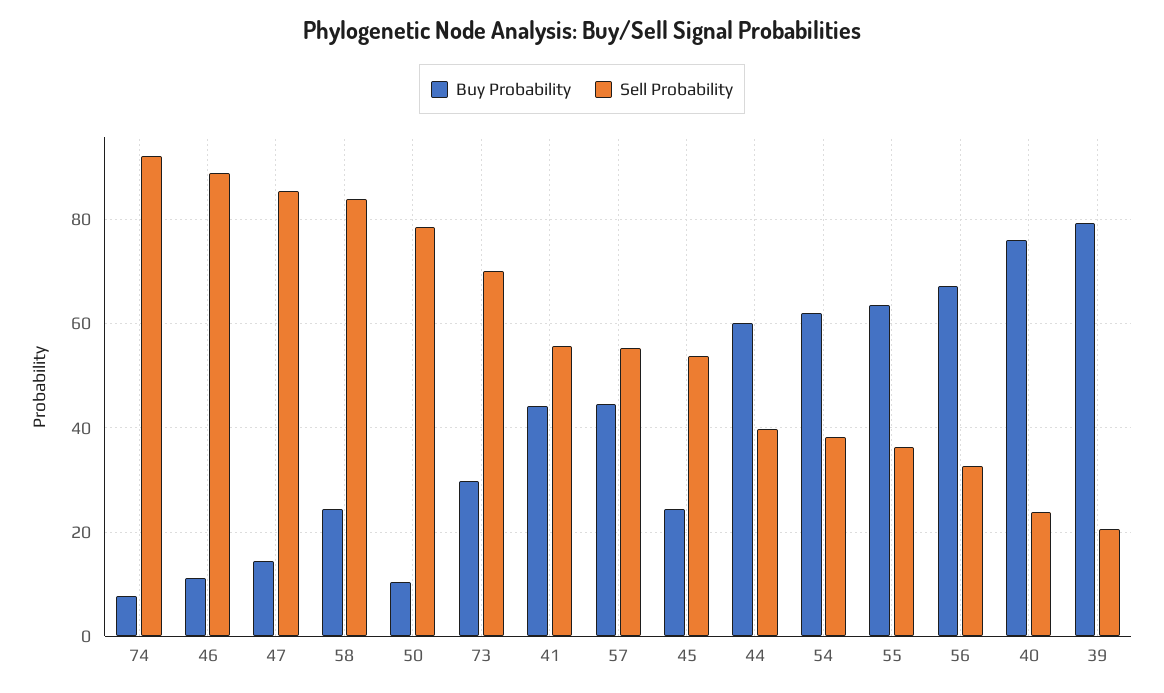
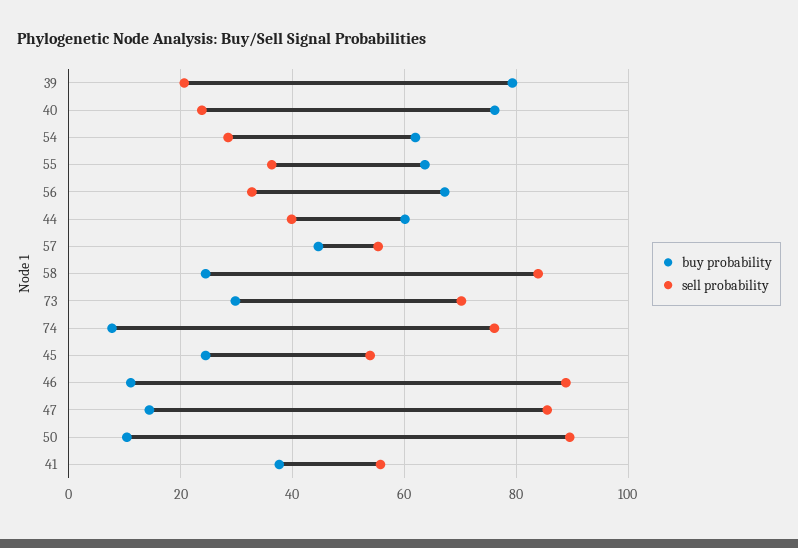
  {
    "Buy Probability": {
      "74": 8,
      "46": 12,
      "47": 14,
      "58": 24,
      "50": 10,
      "73": 30,
-     "41": 44,
+     "41": 38,
      "57": 44,
      "45": 24,
      "44": 60,
      "54": 62,
      "55": 64,
      "56": 68,
      "40": 76,
      "39": 80
    },
    "Sell Probability": {
-     "74": 92,
+     "74": 76,
      "46": 88,
      "47": 86,
      "58": 84,
-     "50": 78,
+     "50": 90,
      "73": 70,
      "41": 56,
      "57": 56,
      "45": 54,
      "44": 40,
-     "54": 38,
+     "54": 28,
      "55": 36,
      "56": 32,
      "40": 24,
      "39": 20
    }
  }

